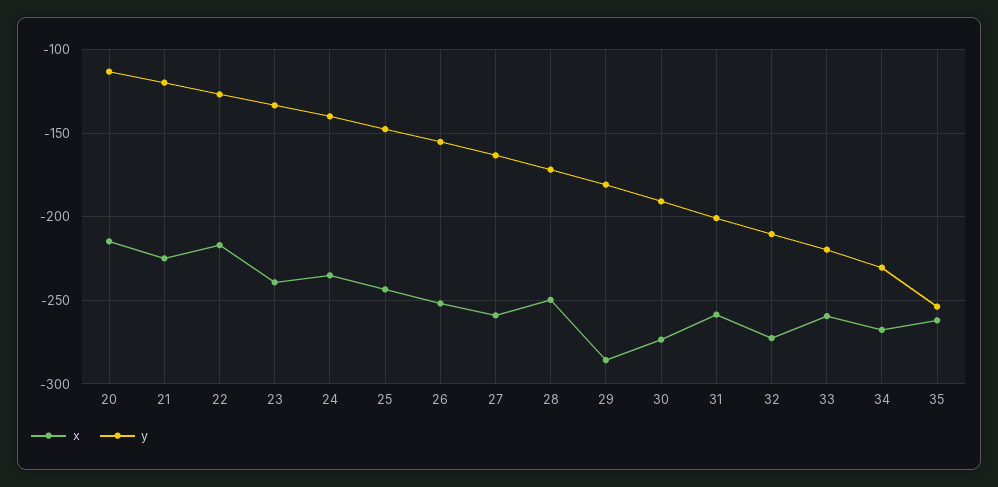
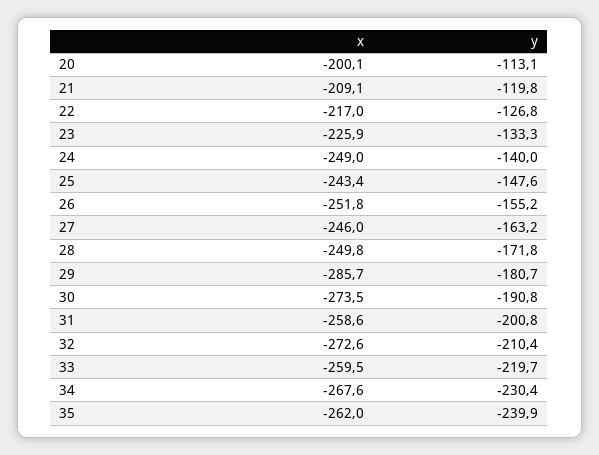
  {
    "x": {
-     "20": -215,
+     "20": -200.1,
-     "21": -225,
+     "21": -209.1,
      "22": -217,
-     "23": -240,
+     "23": -225.9,
-     "24": -235,
+     "24": -249,
      "25": -243.4,
      "26": -251.8,
-     "27": -260,
+     "27": -246,
      "28": -249.8,
      "29": -285.7,
      "30": -273.5,
      "31": -258.6,
      "32": -272.6,
      "33": -259.5,
      "34": -267.6,
      "35": -262
    },
    "y": {
      "20": -113.1,
      "21": -119.8,
      "22": -126.8,
      "23": -133.3,
      "24": -140,
      "25": -147.6,
      "26": -155.2,
      "27": -163.2,
      "28": -171.8,
      "29": -180.7,
      "30": -190.8,
      "31": -200.8,
      "32": -210.4,
      "33": -219.7,
      "34": -230.4,
-     "35": -255
+     "35": -239.9
    }
  }

